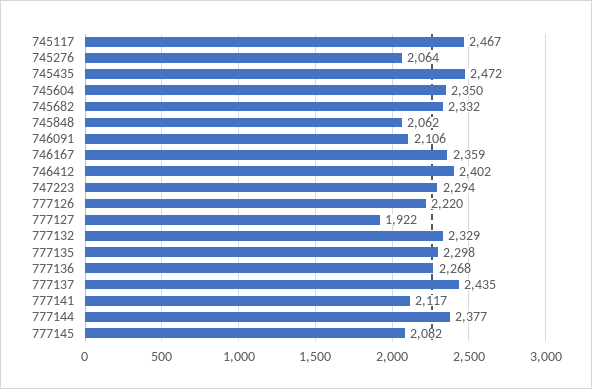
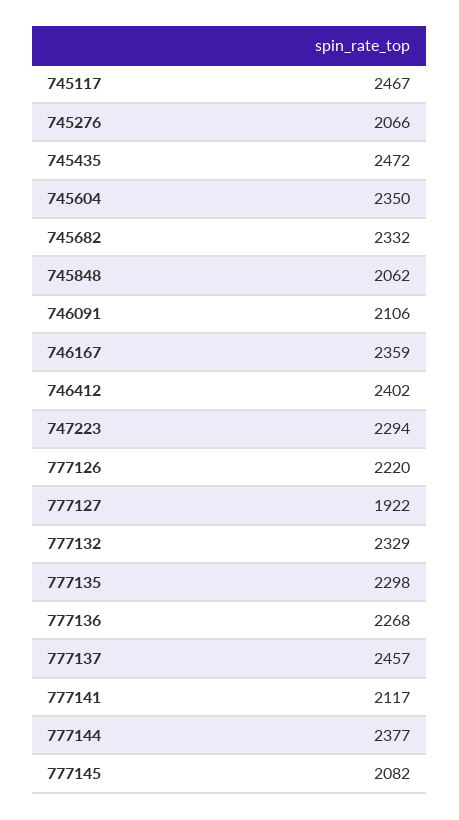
  {
    "745117": 2467,
-   "745276": 2064,
+   "745276": 2066,
    "745435": 2472,
    "745604": 2350,
    "745682": 2332,
    "745848": 2062,
    "746091": 2106,
    "746167": 2359,
    "746412": 2402,
    "747223": 2294,
    "777126": 2220,
    "777127": 1922,
    "777132": 2329,
    "777135": 2298,
    "777136": 2268,
-   "777137": 2435,
+   "777137": 2457,
    "777141": 2117,
    "777144": 2377,
    "777145": 2082
  }

